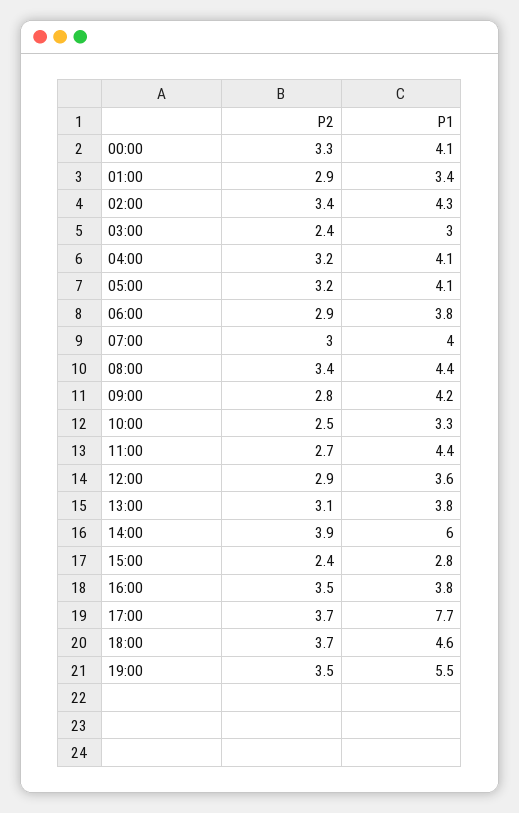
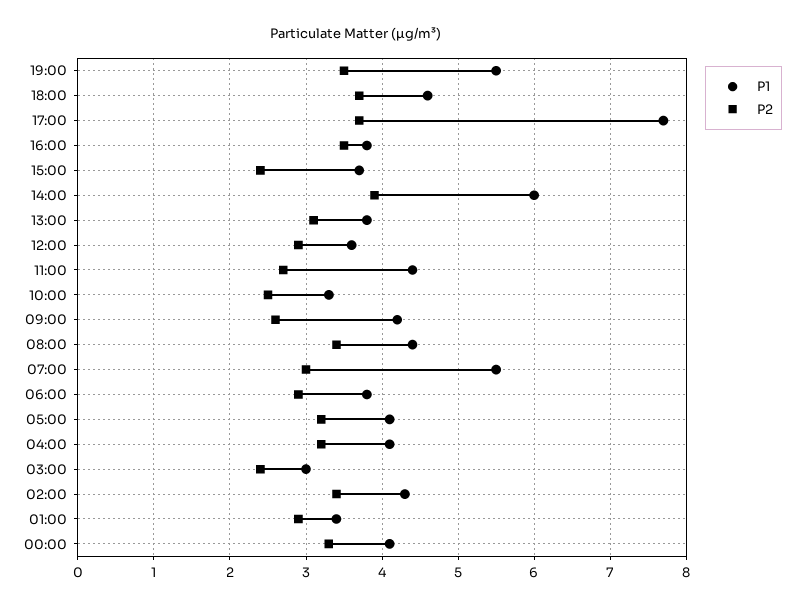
  {
    "P2": {
      "00:00": 3.3,
      "01:00": 2.9,
      "02:00": 3.4,
      "03:00": 2.4,
      "04:00": 3.2,
      "05:00": 3.2,
      "06:00": 2.9,
      "07:00": 3,
      "08:00": 3.4,
-     "09:00": 2.8,
+     "09:00": 2.6,
      "10:00": 2.5,
      "11:00": 2.7,
      "12:00": 2.9,
      "13:00": 3.1,
      "14:00": 3.9,
      "15:00": 2.4,
      "16:00": 3.5,
      "17:00": 3.7,
      "18:00": 3.7,
      "19:00": 3.5
    },
    "P1": {
      "00:00": 4.1,
      "01:00": 3.4,
      "02:00": 4.3,
      "03:00": 3,
      "04:00": 4.1,
      "05:00": 4.1,
      "06:00": 3.8,
-     "07:00": 4,
+     "07:00": 5.5,
      "08:00": 4.4,
      "09:00": 4.2,
      "10:00": 3.3,
      "11:00": 4.4,
      "12:00": 3.6,
      "13:00": 3.8,
      "14:00": 6,
-     "15:00": 2.8,
+     "15:00": 3.7,
      "16:00": 3.8,
      "17:00": 7.7,
      "18:00": 4.6,
      "19:00": 5.5
    }
  }

